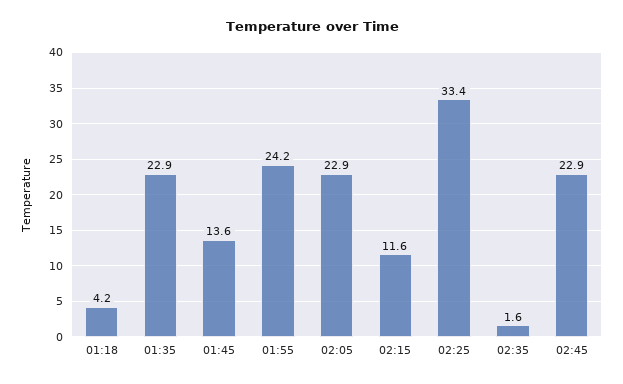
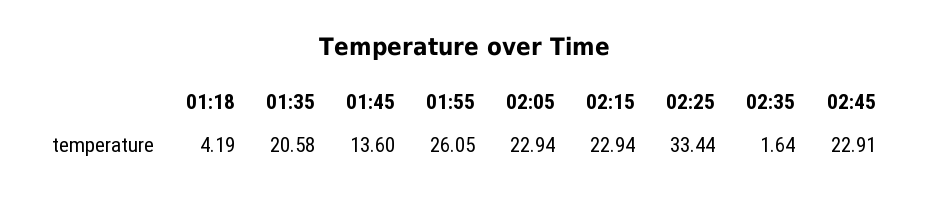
  {
    "01:18": 4.19,
-   "01:35": 22.9,
+   "01:35": 20.58,
    "01:45": 13.6,
-   "01:55": 24.2,
+   "01:55": 26.05,
    "02:05": 22.94,
-   "02:15": 11.6,
+   "02:15": 22.94,
    "02:25": 33.44,
    "02:35": 1.64,
    "02:45": 22.91
  }

